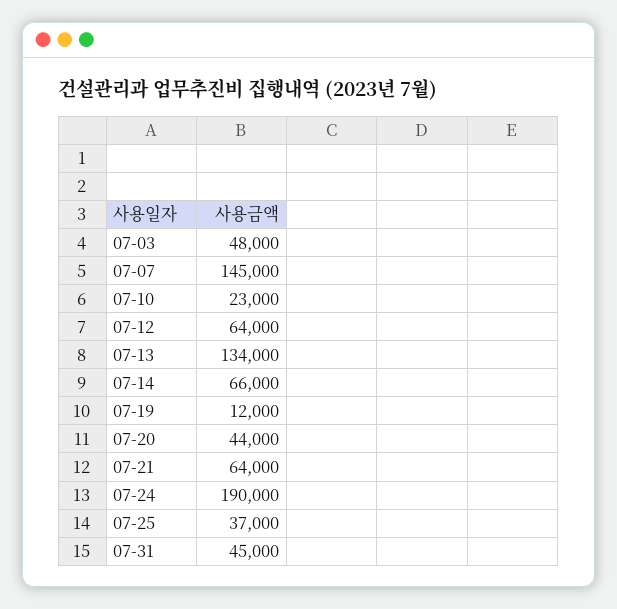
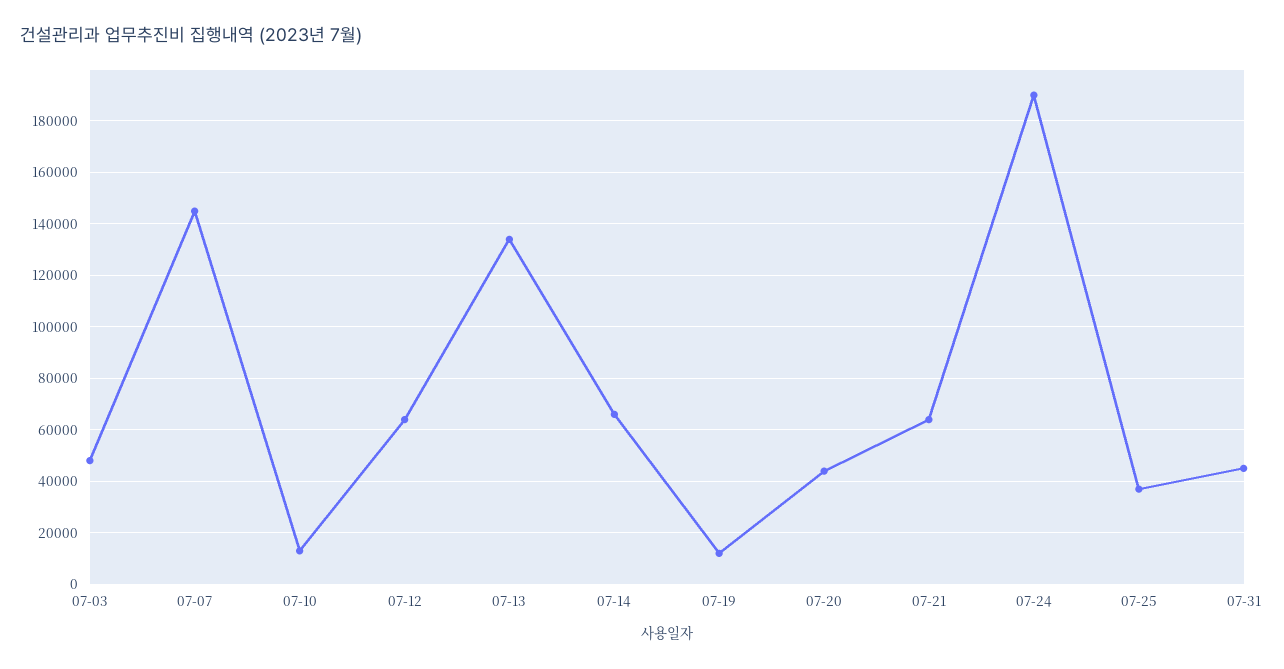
  {
    "07-03": 48000,
    "07-07": 145000,
-   "07-10": 23000,
+   "07-10": 12500,
    "07-12": 64000,
    "07-13": 134000,
    "07-14": 66000,
    "07-19": 12000,
    "07-20": 44000,
    "07-21": 64000,
    "07-24": 190000,
    "07-25": 37000,
    "07-31": 45000
  }

